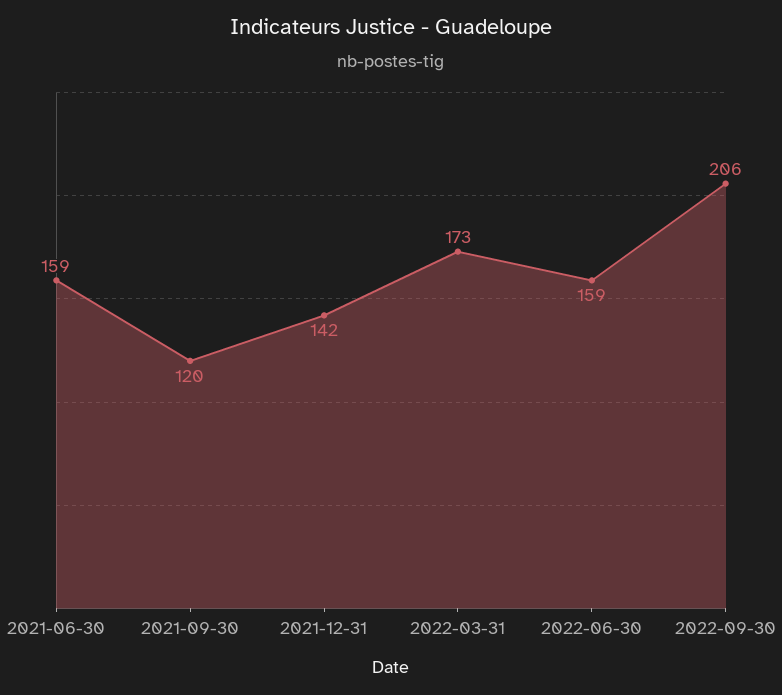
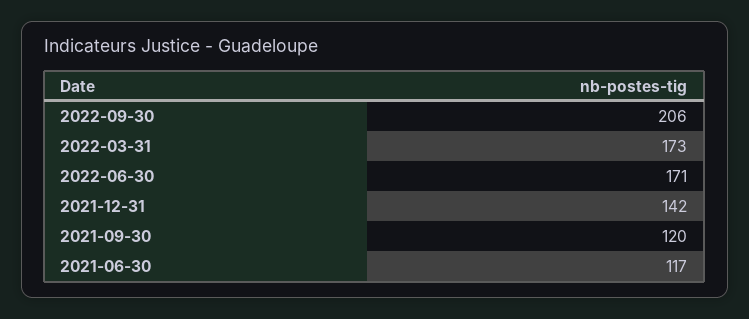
  {
-   "2021-06-30": 159,
+   "2021-06-30": 117,
    "2021-09-30": 120,
    "2021-12-31": 142,
    "2022-03-31": 173,
-   "2022-06-30": 159,
+   "2022-06-30": 171,
    "2022-09-30": 206
  }

